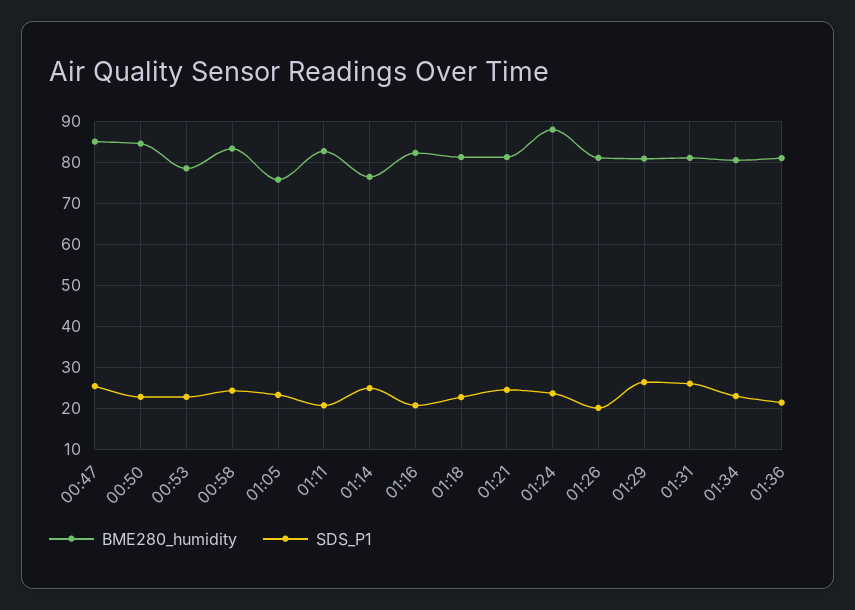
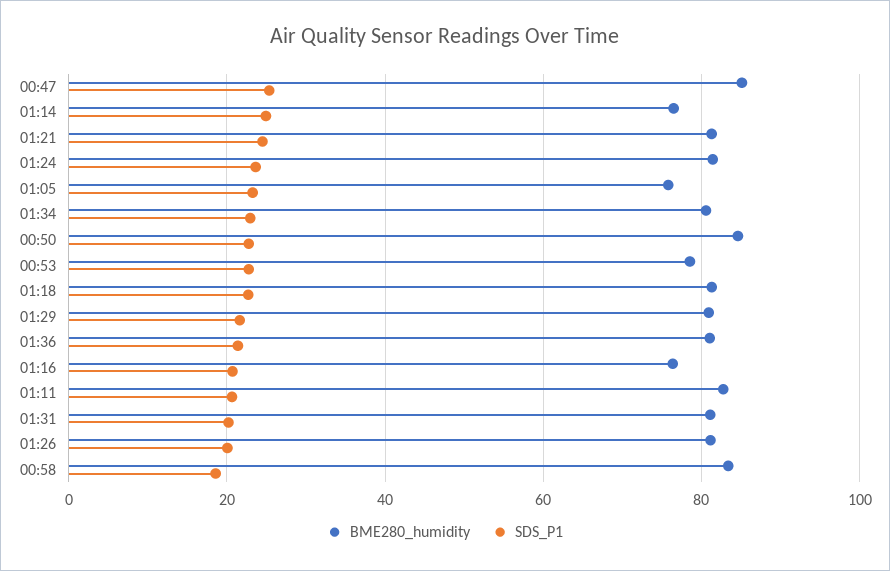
  {
    "BME280_humidity": {
      "00:47": 86,
      "00:50": 84,
      "00:53": 78,
      "00:58": 84,
      "01:05": 76,
      "01:11": 82,
      "01:14": 76,
-     "01:16": 82,
+     "01:16": 76,
      "01:18": 82,
      "01:21": 82,
-     "01:24": 88,
+     "01:24": 82,
      "01:26": 82,
      "01:29": 80,
      "01:31": 82,
      "01:34": 80,
      "01:36": 82
    },
    "SDS_P1": {
      "00:47": 26,
      "00:50": 22,
      "00:53": 22,
-     "00:58": 24,
+     "00:58": 18,
      "01:05": 24,
      "01:11": 20,
      "01:14": 24,
      "01:16": 20,
      "01:18": 22,
      "01:21": 24,
      "01:24": 24,
      "01:26": 20,
-     "01:29": 26,
+     "01:29": 22,
-     "01:31": 26,
+     "01:31": 20,
      "01:34": 22,
      "01:36": 22
    }
  }

